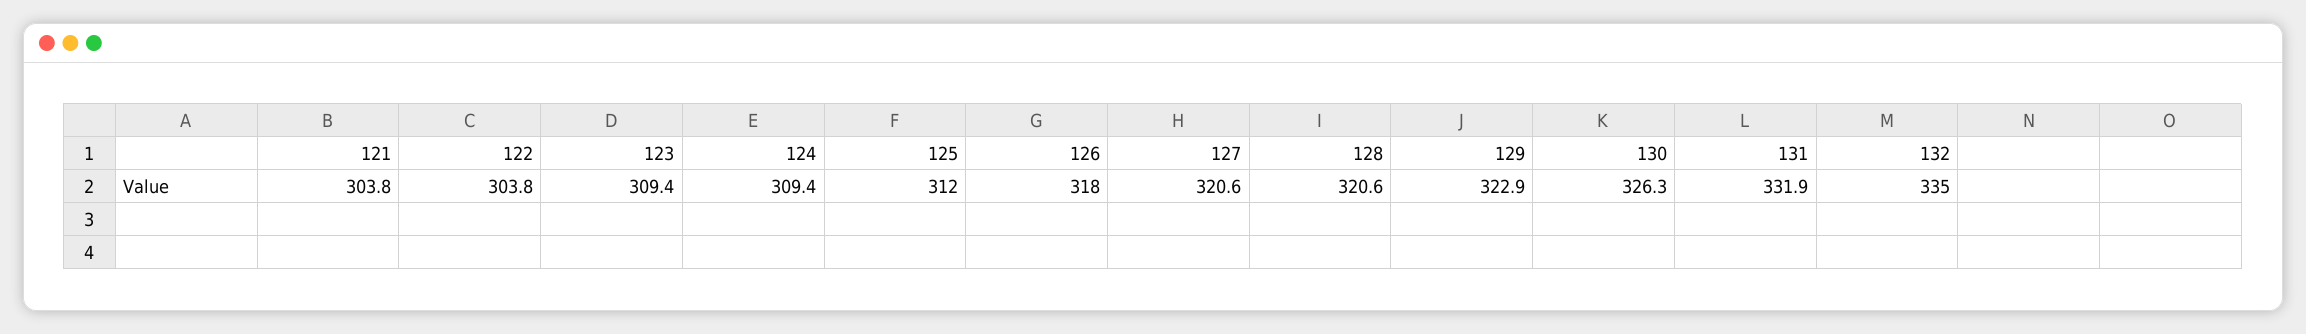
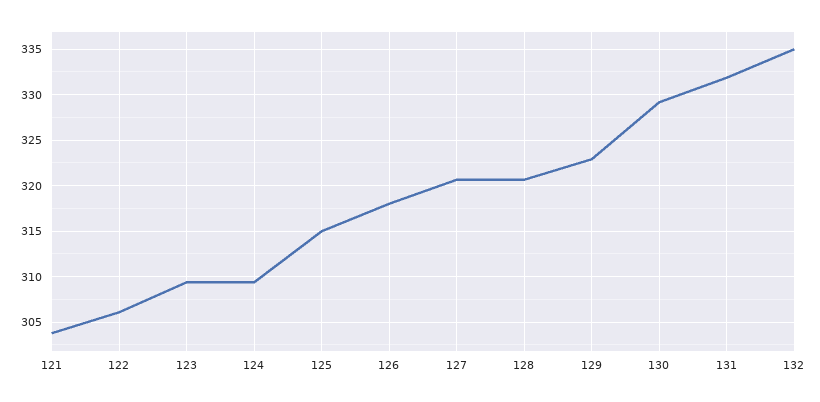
  {
    "121": 303.8,
-   "122": 303.8,
+   "122": 306,
    "123": 309.4,
    "124": 309.4,
-   "125": 312,
+   "125": 315,
    "126": 318,
    "127": 320.6,
    "128": 320.6,
    "129": 322.9,
-   "130": 326.3,
+   "130": 329,
    "131": 331.9,
    "132": 335
  }

